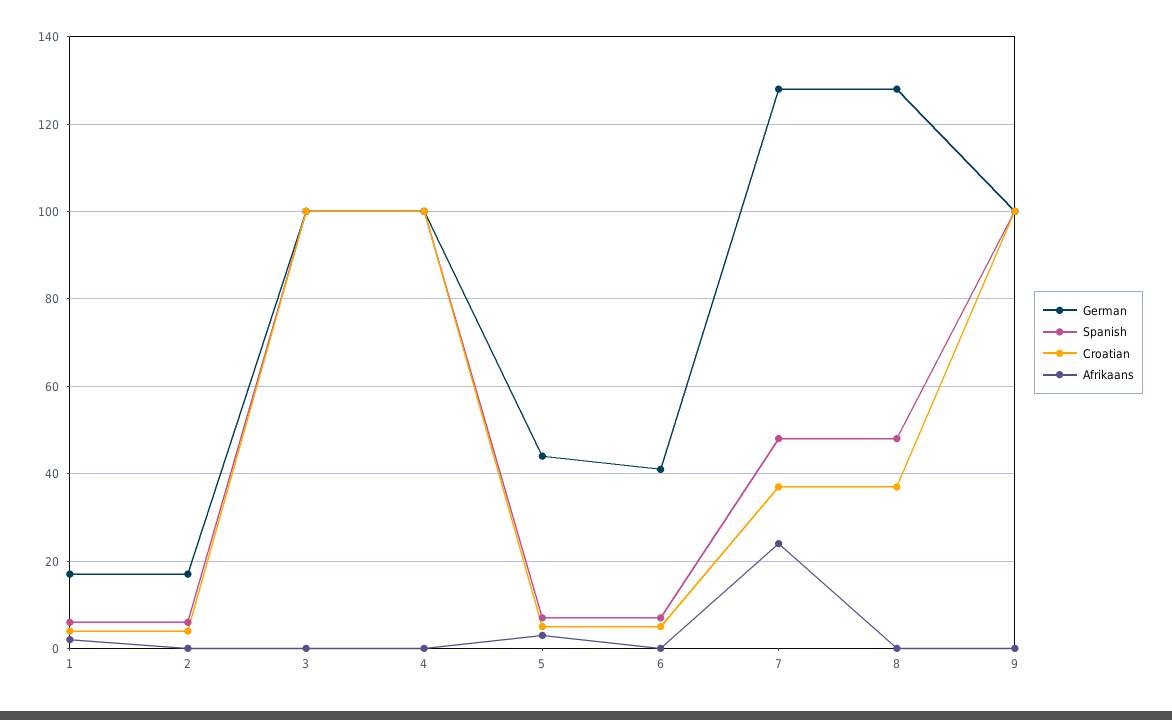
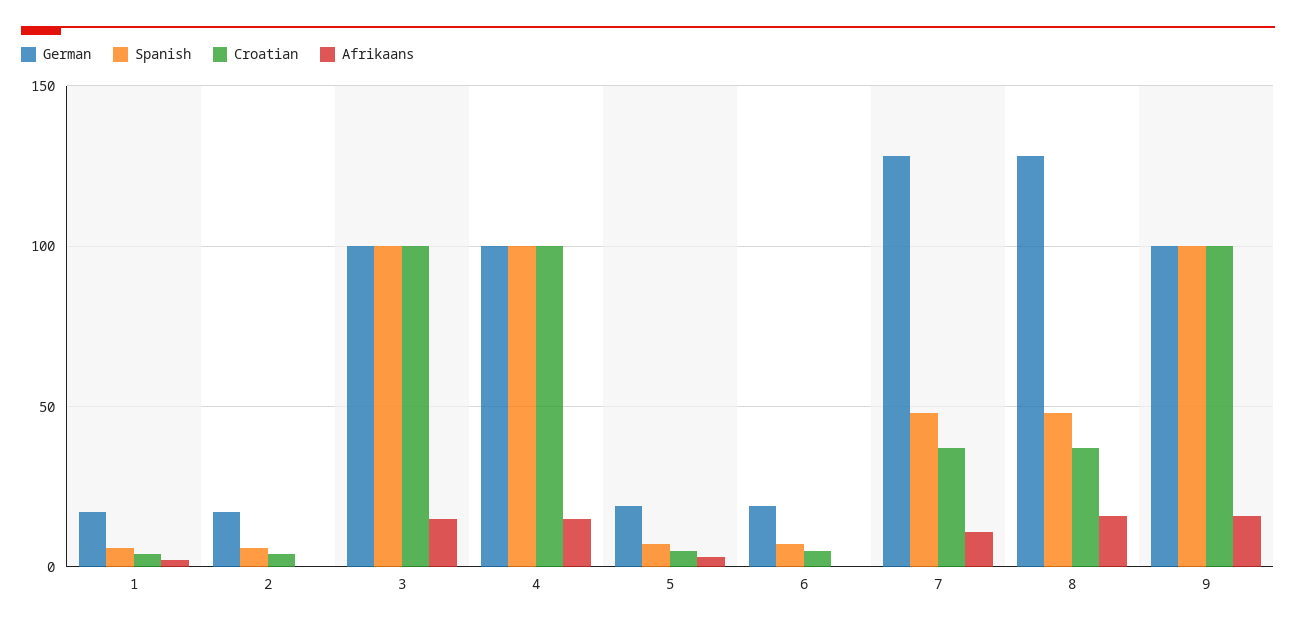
  {
    "German": {
      "1": 15,
      "2": 15,
      "3": 100,
      "4": 100,
-     "5": 45,
+     "5": 20,
-     "6": 40,
+     "6": 20,
      "7": 130,
      "8": 130,
      "9": 100
    },
    "Spanish": {
      "1": 5,
      "2": 5,
      "3": 100,
      "4": 100,
      "5": 5,
      "6": 5,
      "7": 50,
      "8": 50,
      "9": 100
    },
    "Croatian": {
      "1": 5,
      "2": 5,
      "3": 100,
      "4": 100,
      "5": 5,
      "6": 5,
      "7": 35,
      "8": 35,
      "9": 100
    },
    "Afrikaans": {
      "1": 0,
      "2": 0,
-     "3": 0,
+     "3": 15,
-     "4": 0,
+     "4": 15,
      "5": 5,
      "6": 0,
-     "7": 25,
+     "7": 10,
-     "8": 0,
+     "8": 15,
-     "9": 0
+     "9": 15
    }
  }

